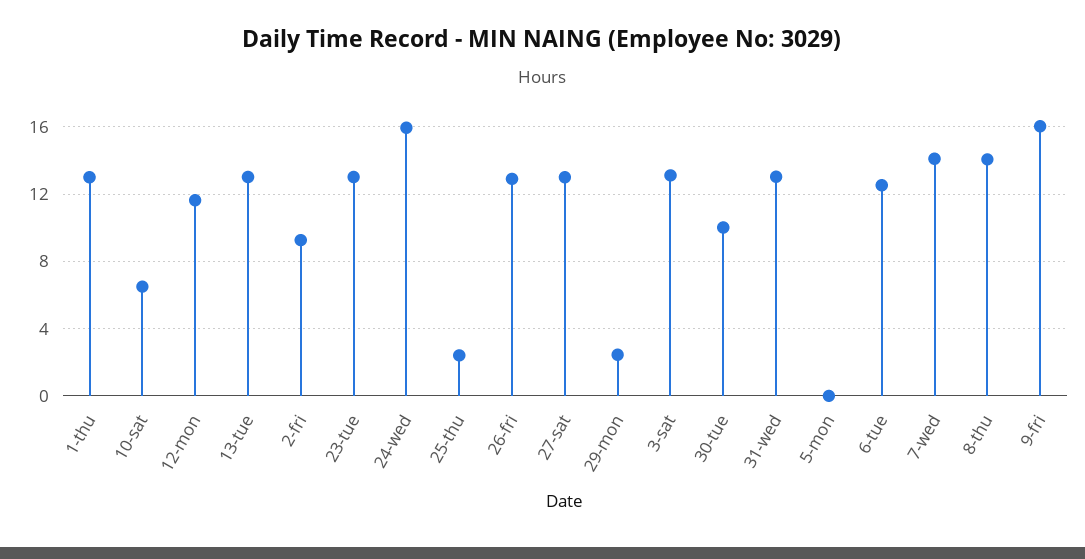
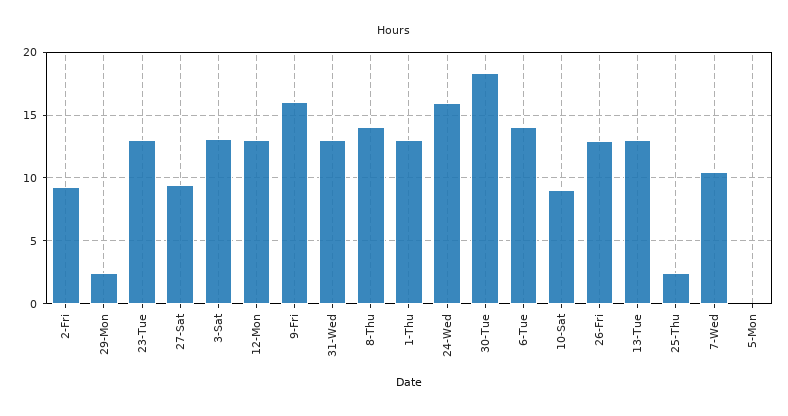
  {
    "1-thu": 13,
-   "10-sat": 6.5,
+   "10-sat": 9,
-   "12-mon": 11.5,
+   "12-mon": 13,
    "13-tue": 13,
    "2-fri": 9.5,
    "23-tue": 13,
    "24-wed": 16,
    "25-thu": 2.5,
    "26-fri": 13,
-   "27-sat": 13,
+   "27-sat": 9.5,
    "29-mon": 2.5,
    "3-sat": 13,
-   "30-tue": 10,
+   "30-tue": 18.5,
    "31-wed": 13,
    "5-mon": 0,
-   "6-tue": 12.5,
+   "6-tue": 14,
-   "7-wed": 14,
+   "7-wed": 10.5,
    "8-thu": 14,
    "9-fri": 16
  }

